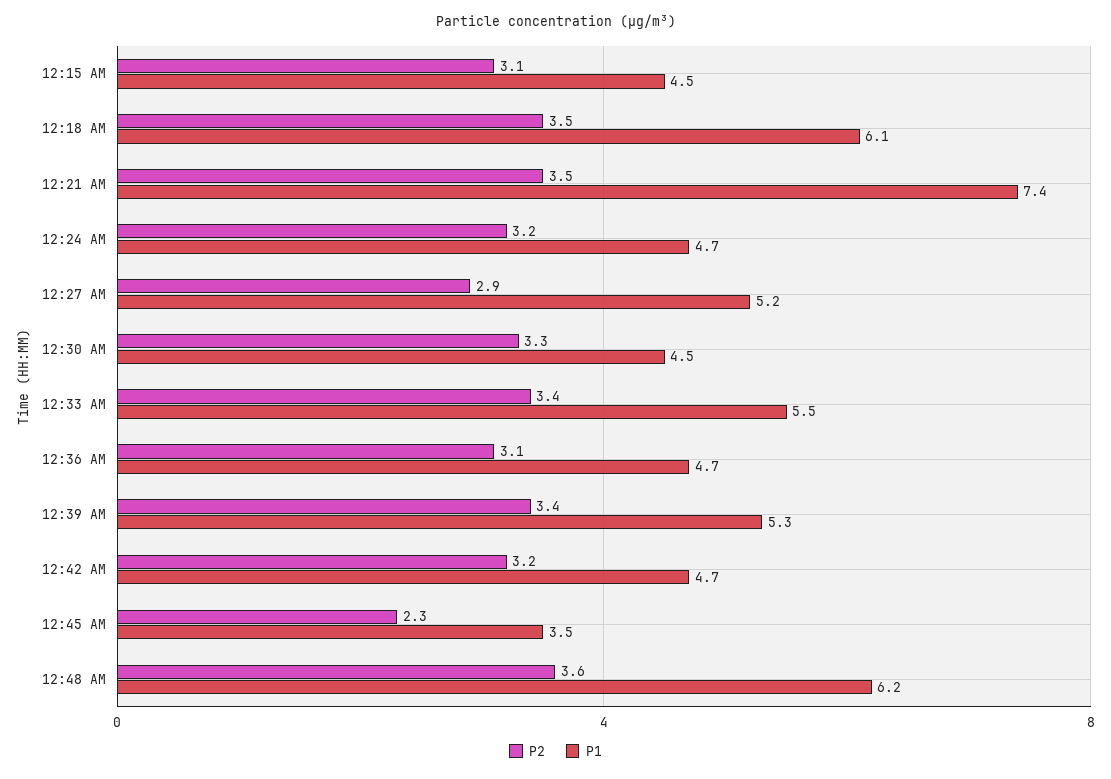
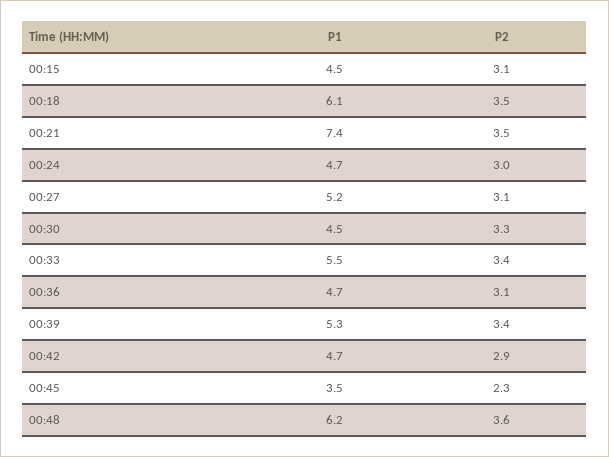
  {
    "P2": {
      "12:15 AM": 3.1,
      "12:18 AM": 3.5,
      "12:21 AM": 3.5,
-     "12:24 AM": 3.2,
+     "12:24 AM": 3,
-     "12:27 AM": 2.9,
+     "12:27 AM": 3.1,
      "12:30 AM": 3.3,
      "12:33 AM": 3.4,
      "12:36 AM": 3.1,
      "12:39 AM": 3.4,
-     "12:42 AM": 3.2,
+     "12:42 AM": 2.9,
      "12:45 AM": 2.3,
      "12:48 AM": 3.6
    },
    "P1": {
      "12:15 AM": 4.5,
      "12:18 AM": 6.1,
      "12:21 AM": 7.4,
      "12:24 AM": 4.7,
      "12:27 AM": 5.2,
      "12:30 AM": 4.5,
      "12:33 AM": 5.5,
      "12:36 AM": 4.7,
      "12:39 AM": 5.3,
      "12:42 AM": 4.7,
      "12:45 AM": 3.5,
      "12:48 AM": 6.2
    }
  }

